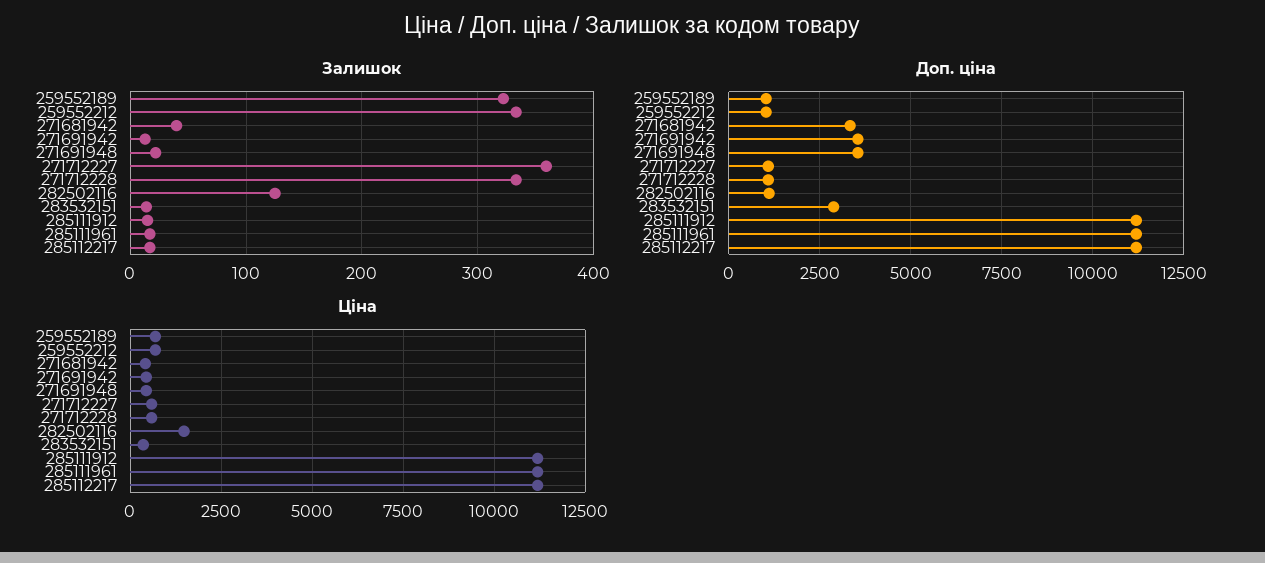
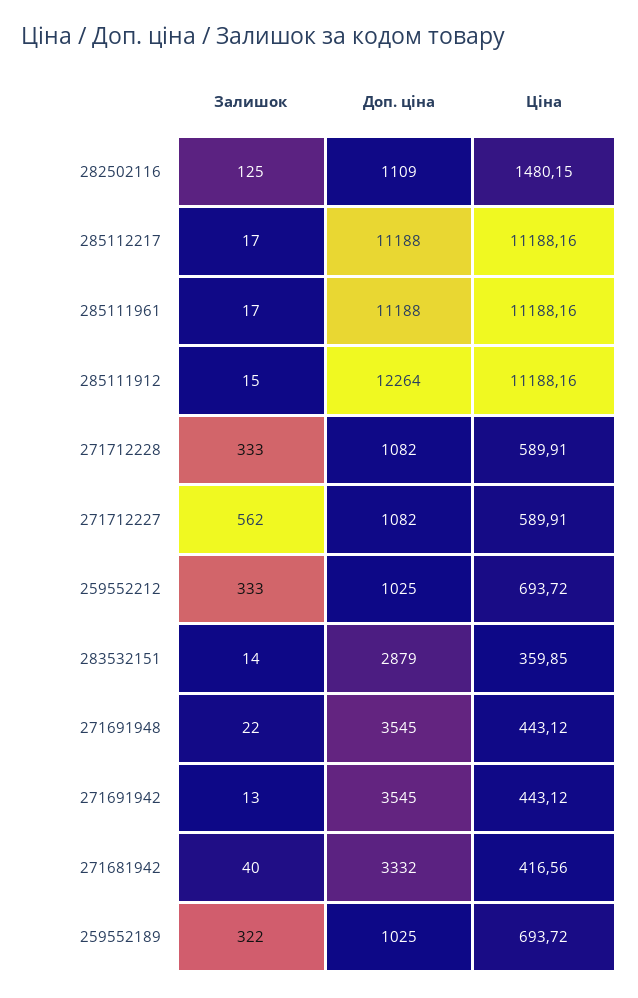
  {
    "Залишок": {
      "259552189": 322,
      "259552212": 333,
      "271681942": 40,
      "271691942": 13,
      "271691948": 22,
-     "271712227": 360,
+     "271712227": 562,
      "271712228": 333,
      "282502116": 125,
      "283532151": 14,
      "285111912": 15,
      "285111961": 17,
      "285112217": 17
    },
    "Доп. ціна": {
      "259552189": 1025,
      "259552212": 1025,
      "271681942": 3332,
      "271691942": 3545,
      "271691948": 3545,
      "271712227": 1082,
      "271712228": 1082,
      "282502116": 1109,
      "283532151": 2879,
-     "285111912": 11250,
+     "285111912": 12264,
      "285111961": 11188,
      "285112217": 11188
    },
    "Ціна": {
      "259552189": 693.72,
      "259552212": 693.72,
      "271681942": 416.56,
      "271691942": 443.12,
      "271691948": 443.12,
      "271712227": 589.91,
      "271712228": 589.91,
      "282502116": 1480.15,
      "283532151": 359.85,
      "285111912": 11188.16,
      "285111961": 11188.16,
      "285112217": 11188.16
    }
  }

